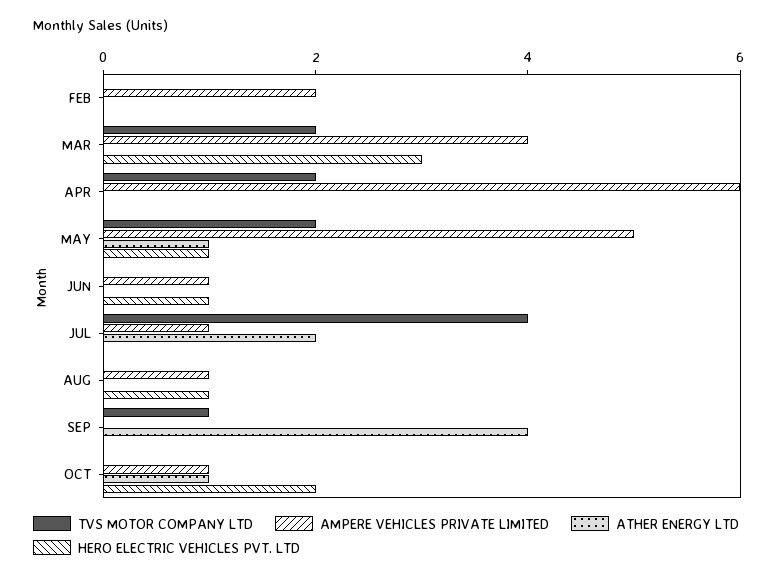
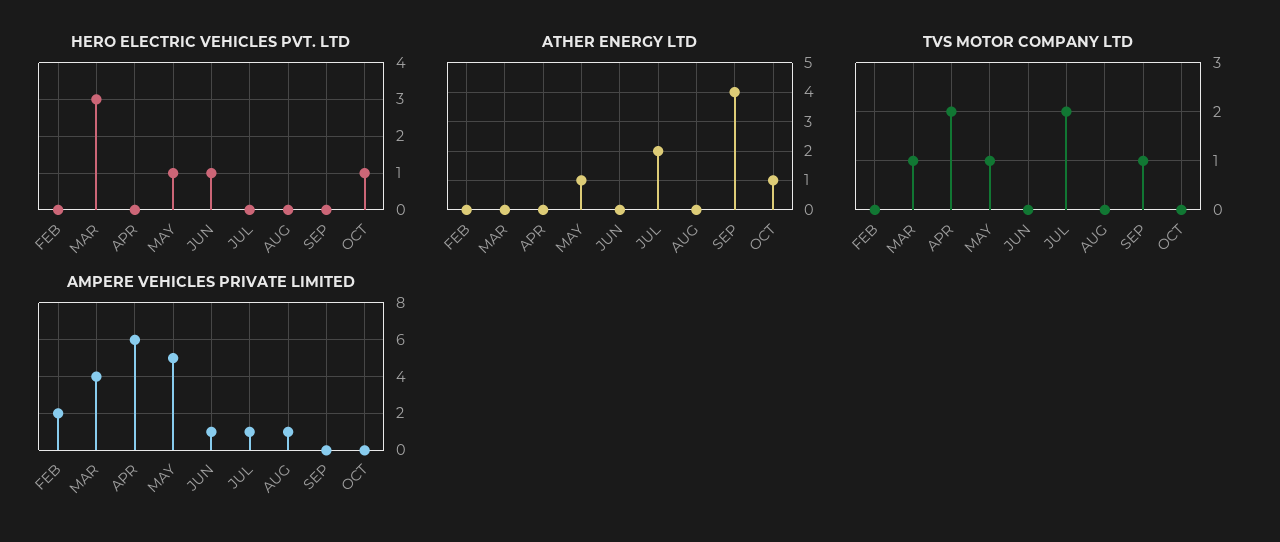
  {
    "TVS MOTOR COMPANY LTD": {
      "FEB": 0,
-     "MAR": 2,
+     "MAR": 1,
      "APR": 2,
-     "MAY": 2,
+     "MAY": 1,
      "JUN": 0,
-     "JUL": 4,
+     "JUL": 2,
      "AUG": 0,
      "SEP": 1,
      "OCT": 0
    },
    "AMPERE VEHICLES PRIVATE LIMITED": {
      "FEB": 2,
      "MAR": 4,
      "APR": 6,
      "MAY": 5,
      "JUN": 1,
      "JUL": 1,
      "AUG": 1,
      "SEP": 0,
-     "OCT": 1
+     "OCT": 0
    },
    "ATHER ENERGY LTD": {
      "FEB": 0,
      "MAR": 0,
      "APR": 0,
      "MAY": 1,
      "JUN": 0,
      "JUL": 2,
      "AUG": 0,
      "SEP": 4,
      "OCT": 1
    },
    "HERO ELECTRIC VEHICLES PVT. LTD": {
      "FEB": 0,
      "MAR": 3,
      "APR": 0,
      "MAY": 1,
      "JUN": 1,
      "JUL": 0,
-     "AUG": 1,
+     "AUG": 0,
      "SEP": 0,
-     "OCT": 2
+     "OCT": 1
    }
  }

